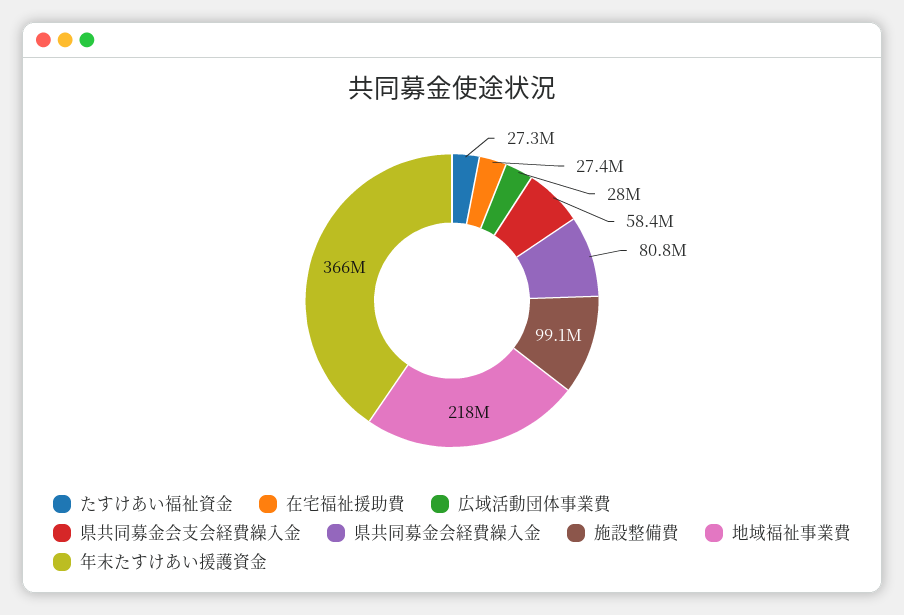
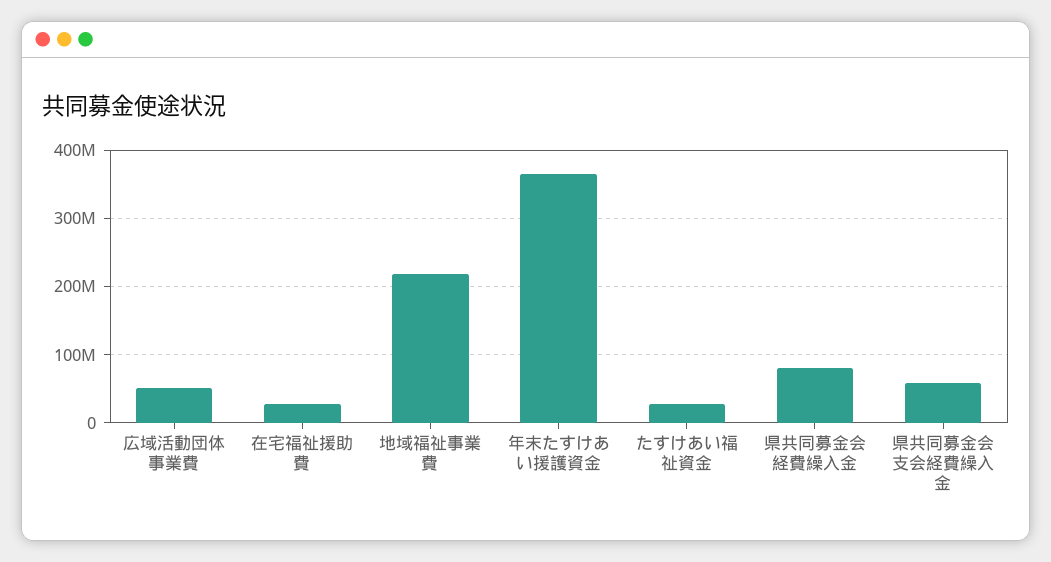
  {
    "たすけあい福祉資金": 27300000,
    "在宅福祉援助費": 27400000,
-   "広域活動団体事業費": 28000000,
+   "広域活動団体事業費": 50000000,
    "県共同募金会支会経費繰入金": 58400000,
    "県共同募金会経費繰入金": 80800000,
-   "施設整備費": 99100000,
    "地域福祉事業費": 218000000,
    "年末たすけあい援護資金": 366000000
  }

